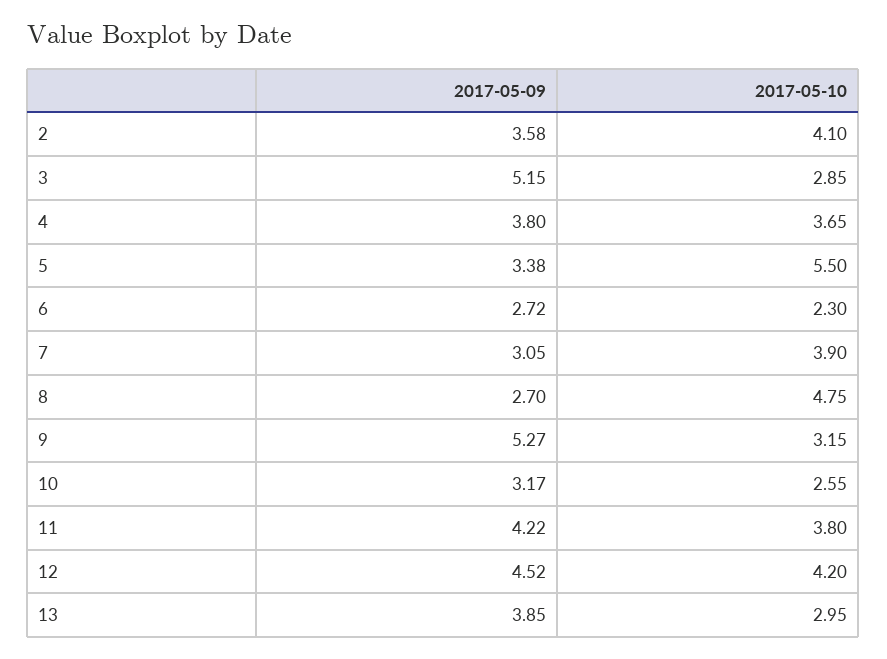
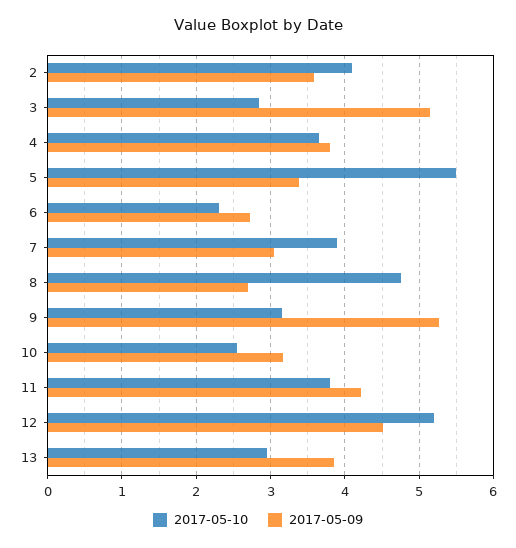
  {
    "2017-05-09": {
      "2": 3.58,
      "3": 5.15,
      "4": 3.8,
      "5": 3.38,
      "6": 2.72,
      "7": 3.05,
      "8": 2.7,
      "9": 5.27,
      "10": 3.17,
      "11": 4.22,
      "12": 4.52,
      "13": 3.85
    },
    "2017-05-10": {
      "2": 4.1,
      "3": 2.85,
      "4": 3.65,
      "5": 5.5,
      "6": 2.3,
      "7": 3.9,
      "8": 4.75,
      "9": 3.15,
      "10": 2.55,
      "11": 3.8,
-     "12": 4.2,
+     "12": 5.2,
      "13": 2.95
    }
  }

